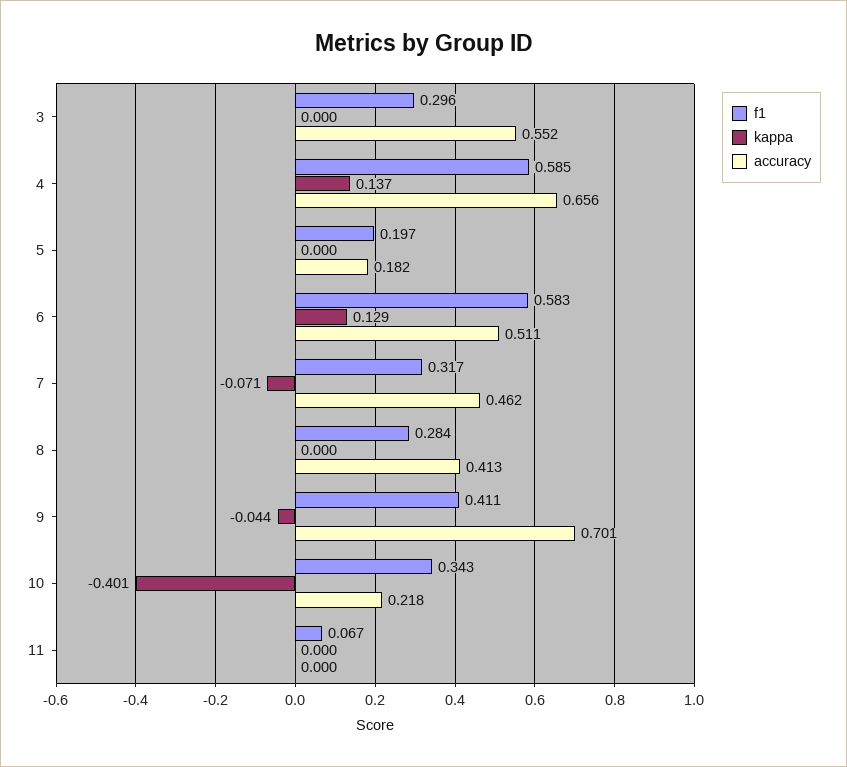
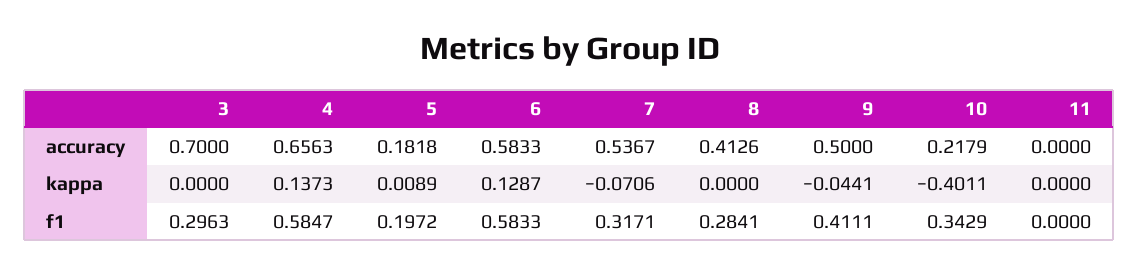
  {
    "f1": {
      "3": 0.2963,
      "4": 0.5847,
      "5": 0.1972,
      "6": 0.5833,
      "7": 0.3171,
      "8": 0.2841,
      "9": 0.4111,
      "10": 0.3429,
-     "11": 0.067
+     "11": 0
    },
    "kappa": {
      "3": 0,
      "4": 0.1373,
-     "5": 0,
+     "5": 0.0089,
      "6": 0.1287,
      "7": -0.0706,
      "8": 0,
      "9": -0.0441,
      "10": -0.4011,
      "11": 0
    },
    "accuracy": {
-     "3": 0.552,
+     "3": 0.7,
      "4": 0.6563,
      "5": 0.1818,
-     "6": 0.511,
+     "6": 0.5833,
-     "7": 0.462,
+     "7": 0.5367,
      "8": 0.4126,
-     "9": 0.701,
+     "9": 0.5,
      "10": 0.2179,
      "11": 0
    }
  }

